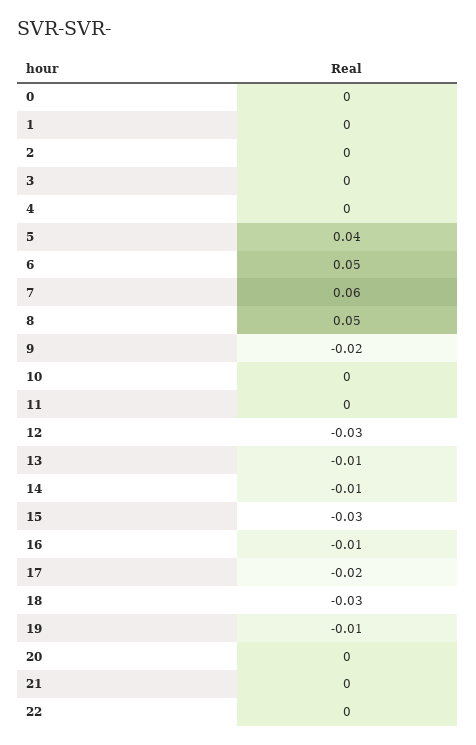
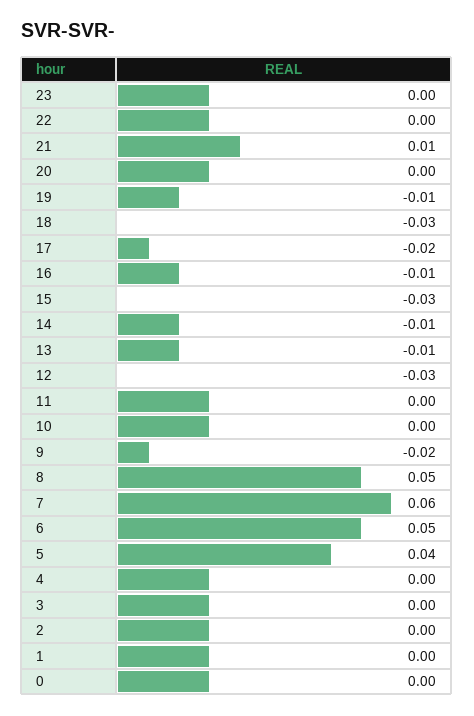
  {
    "0": 0,
    "1": 0,
    "2": 0,
    "3": 0,
    "4": 0,
    "5": 0.04,
    "6": 0.05,
    "7": 0.06,
    "8": 0.05,
    "9": -0.02,
    "10": 0,
    "11": 0,
    "12": -0.03,
    "13": -0.01,
    "14": -0.01,
    "15": -0.03,
    "16": -0.01,
    "17": -0.02,
    "18": -0.03,
    "19": -0.01,
    "20": 0,
-   "21": 0,
+   "21": 0.01,
-   "22": 0
+   "22": 0,
+   "23": 0
  }

